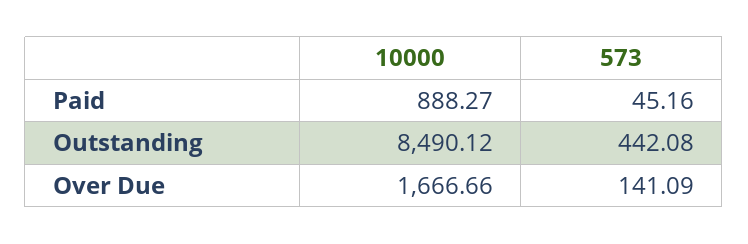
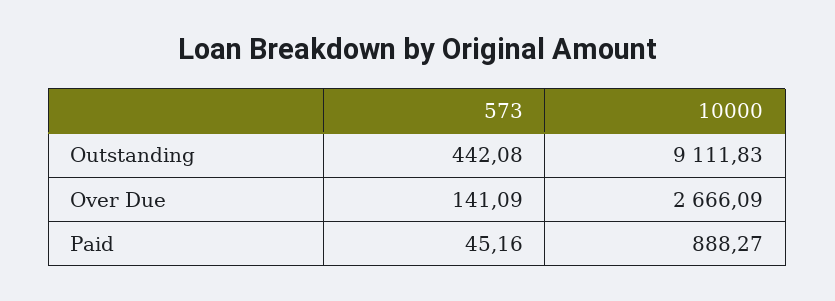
  {
    "10000": {
      "Paid": 888.27,
-     "Outstanding": 8490.12,
+     "Outstanding": 9111.83,
-     "Over Due": 1666.66
+     "Over Due": 2666.09
    },
    "573": {
      "Paid": 45.16,
      "Outstanding": 442.08,
      "Over Due": 141.09
    }
  }

